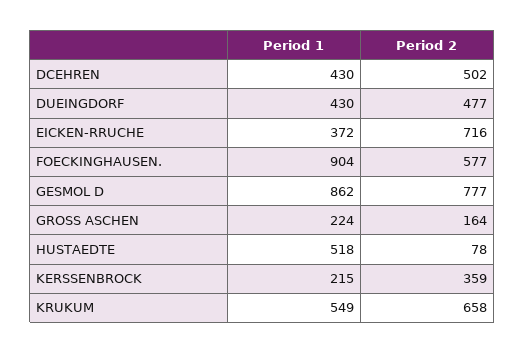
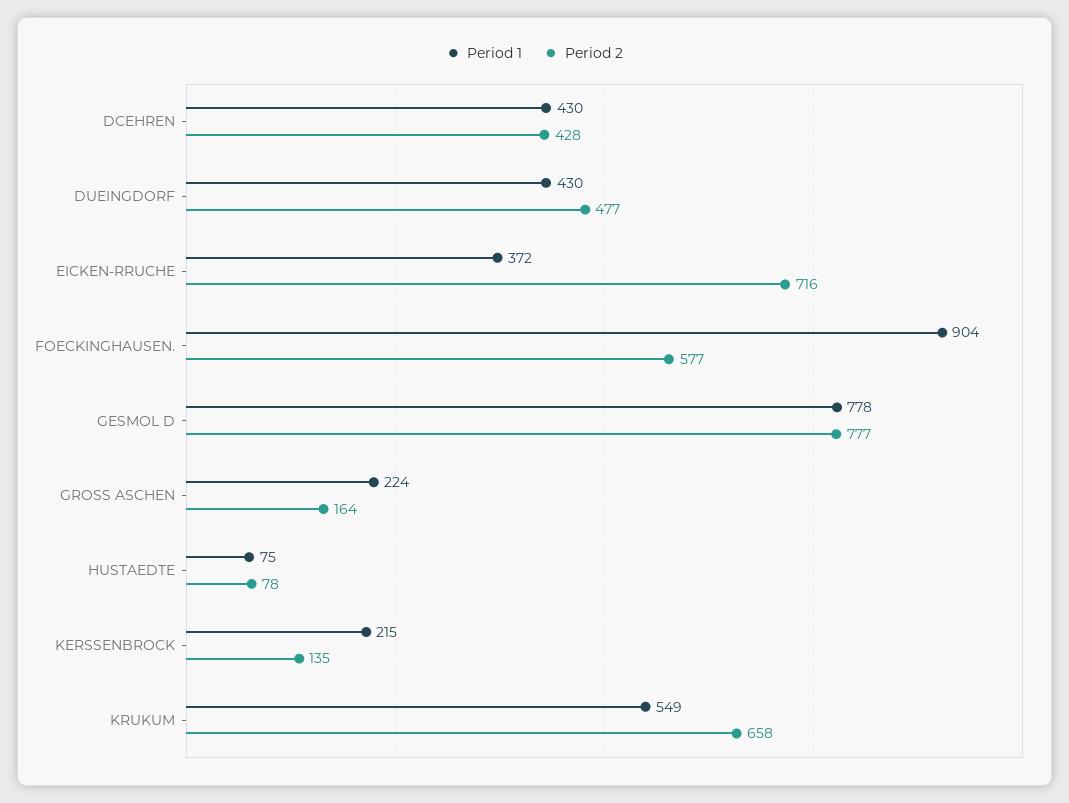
  {
    "Period 1": {
      "DCEHREN": 430,
      "DUEINGDORF": 430,
      "EICKEN-RRUCHE": 372,
      "FOECKINGHAUSEN.": 904,
-     "GESMOL D": 862,
+     "GESMOL D": 778,
      "GROSS ASCHEN": 224,
-     "HUSTAEDTE": 518,
+     "HUSTAEDTE": 75,
      "KERSSENBROCK": 215,
      "KRUKUM": 549
    },
    "Period 2": {
-     "DCEHREN": 502,
+     "DCEHREN": 428,
      "DUEINGDORF": 477,
      "EICKEN-RRUCHE": 716,
      "FOECKINGHAUSEN.": 577,
      "GESMOL D": 777,
      "GROSS ASCHEN": 164,
      "HUSTAEDTE": 78,
-     "KERSSENBROCK": 359,
+     "KERSSENBROCK": 135,
      "KRUKUM": 658
    }
  }

